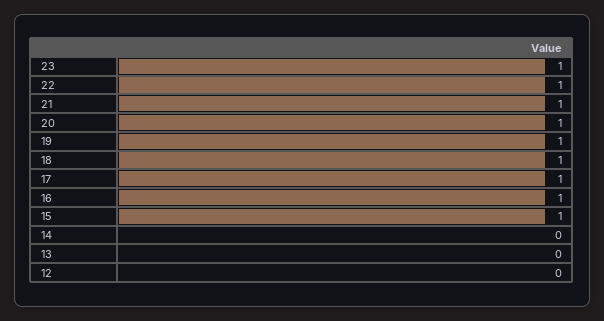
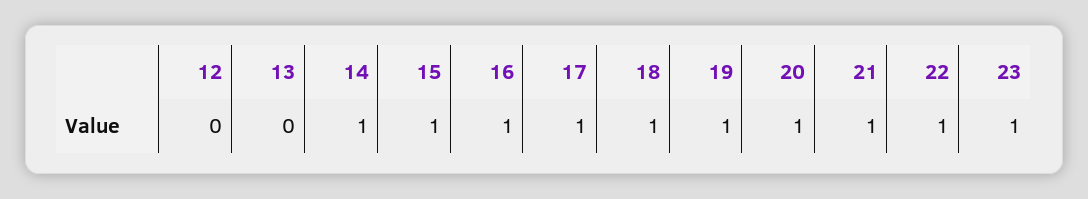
  {
    "23": 1,
    "22": 1,
    "21": 1,
    "20": 1,
    "19": 1,
    "18": 1,
    "17": 1,
    "16": 1,
    "15": 1,
-   "14": 0,
+   "14": 1,
    "13": 0,
    "12": 0
  }

